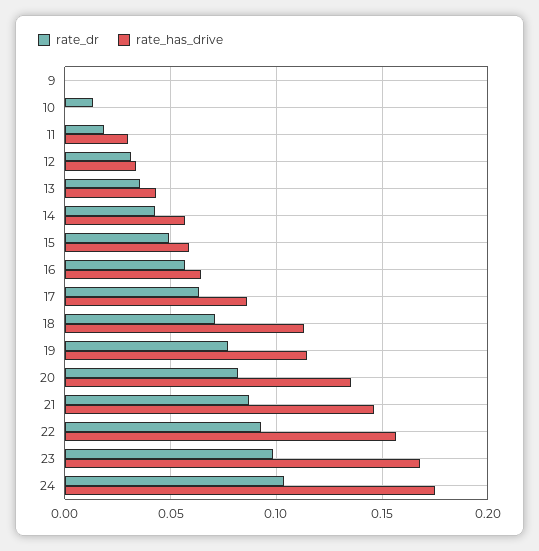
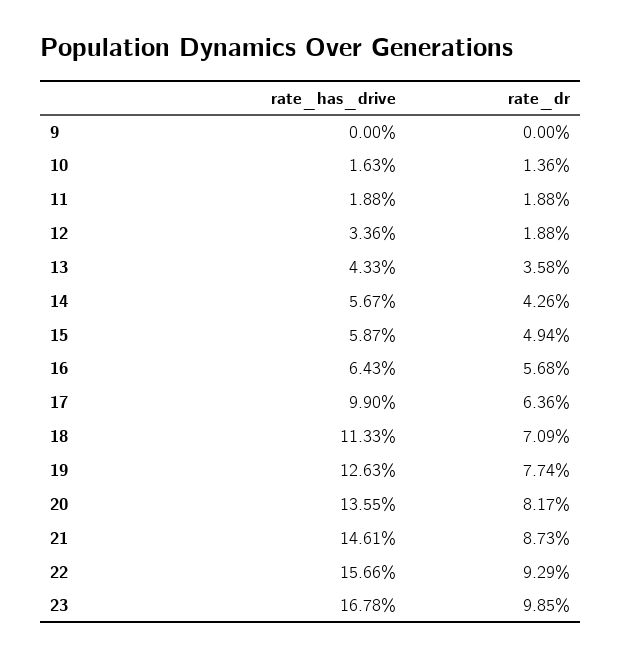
  {
    "rate_dr": {
      "9": 0,
      "10": 0.0136,
      "11": 0.0188,
-     "12": 0.03,
+     "12": 0.0188,
      "13": 0.0358,
      "14": 0.0426,
      "15": 0.0494,
      "16": 0.0568,
      "17": 0.0636,
      "18": 0.0709,
      "19": 0.0774,
      "20": 0.0817,
      "21": 0.0873,
      "22": 0.0929,
-     "23": 0.0985,
+     "23": 0.0985
-     "24": 0.105
    },
    "rate_has_drive": {
      "9": 0,
-     "10": 0,
+     "10": 0.0163,
-     "11": 0.03,
+     "11": 0.0188,
      "12": 0.0336,
      "13": 0.0433,
      "14": 0.0567,
      "15": 0.0587,
      "16": 0.0643,
-     "17": 0.085,
+     "17": 0.099,
      "18": 0.1133,
-     "19": 0.115,
+     "19": 0.1263,
      "20": 0.1355,
      "21": 0.1461,
      "22": 0.1566,
-     "23": 0.1678,
+     "23": 0.1678
-     "24": 0.175
    }
  }

